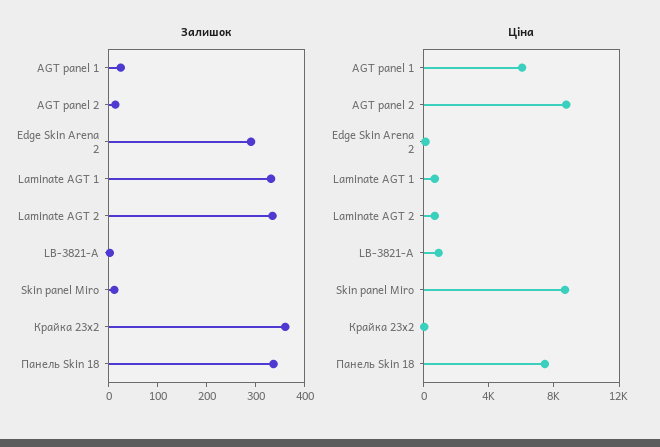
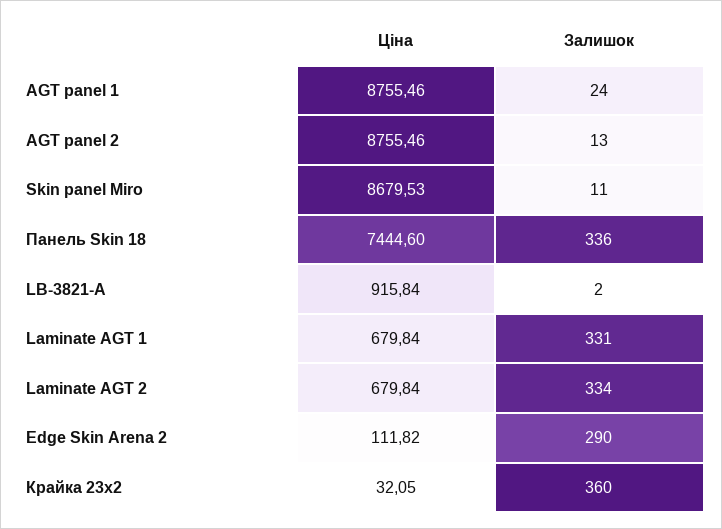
  {
    "Залишок": {
      "AGT panel 1": 24,
      "AGT panel 2": 13,
      "Edge Skin Arena 2": 290,
      "Laminate AGT 1": 331,
      "Laminate AGT 2": 334,
      "LB-3821-А": 2,
      "Skin panel Miro": 11,
      "Крайка 23x2": 360,
      "Панель Skin 18": 336
    },
    "Ціна": {
-     "AGT panel 1": 6000,
+     "AGT panel 1": 8755.46,
      "AGT panel 2": 8755.46,
      "Edge Skin Arena 2": 111.82,
      "Laminate AGT 1": 679.84,
      "Laminate AGT 2": 679.84,
      "LB-3821-А": 915.84,
      "Skin panel Miro": 8679.53,
      "Крайка 23x2": 32.05,
      "Панель Skin 18": 7444.6
    }
  }

